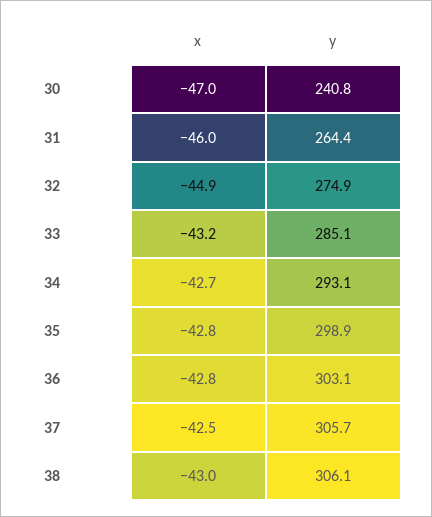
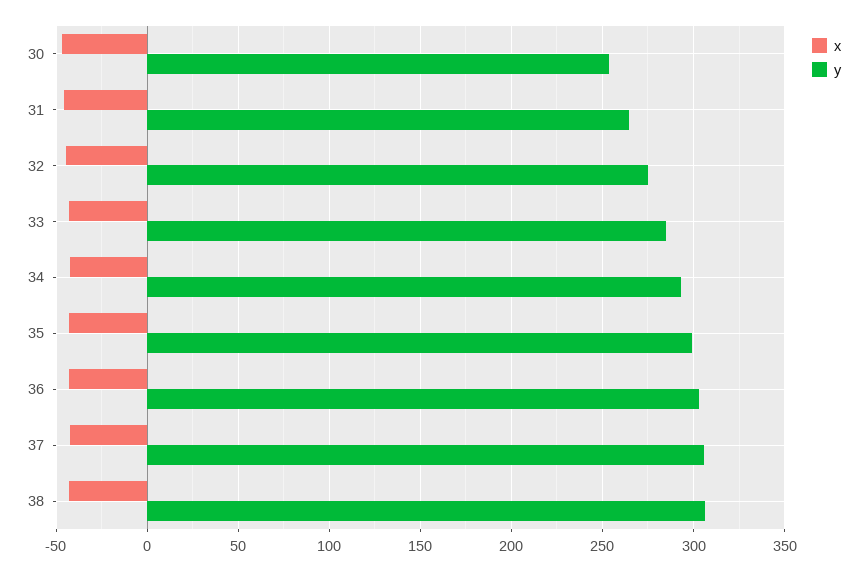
  {
    "x": {
      "30": -47,
      "31": -46,
      "32": -44.9,
      "33": -43.2,
      "34": -42.7,
      "35": -42.8,
      "36": -42.8,
      "37": -42.5,
      "38": -43
    },
    "y": {
-     "30": 240.8,
+     "30": 255,
      "31": 264.4,
      "32": 274.9,
      "33": 285.1,
      "34": 293.1,
      "35": 298.9,
      "36": 303.1,
      "37": 305.7,
      "38": 306.1
    }
  }

